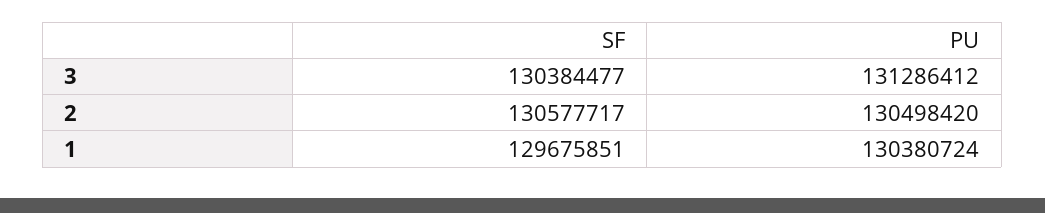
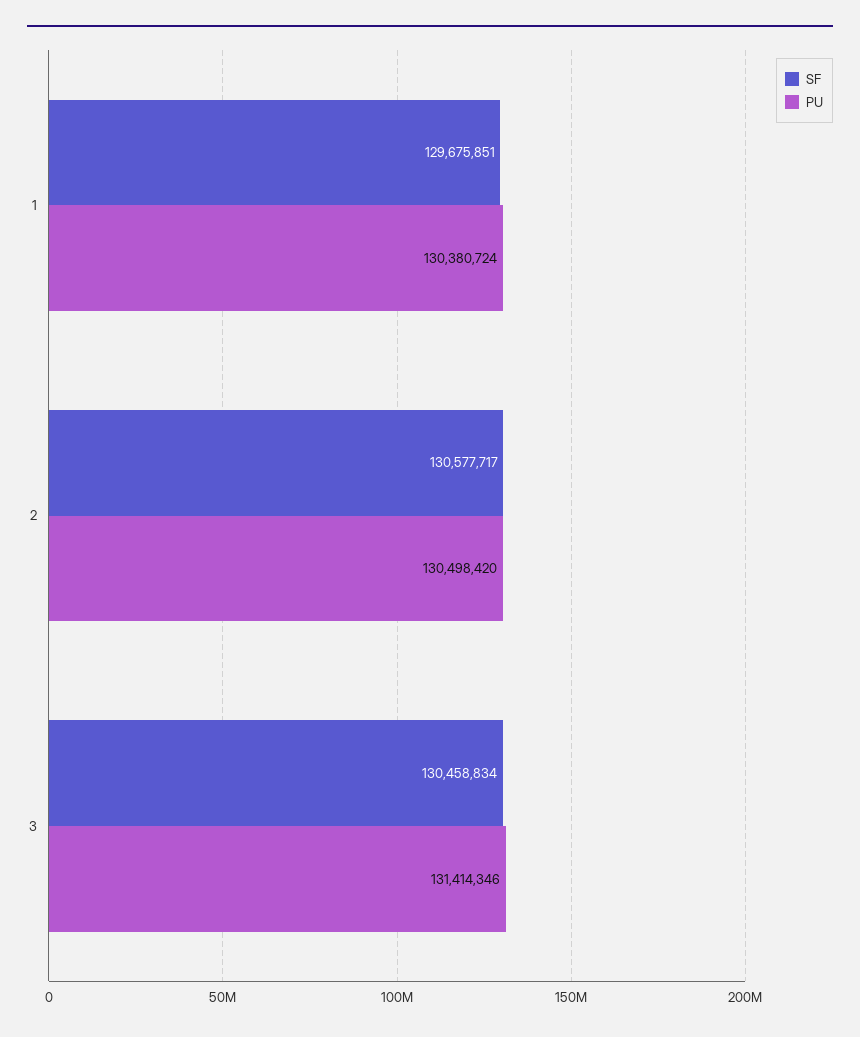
  {
    "SF": {
-     "3": 130384477,
+     "3": 130458834,
      "2": 130577717,
      "1": 129675851
    },
    "PU": {
-     "3": 131286412,
+     "3": 131414346,
      "2": 130498420,
      "1": 130380724
    }
  }

